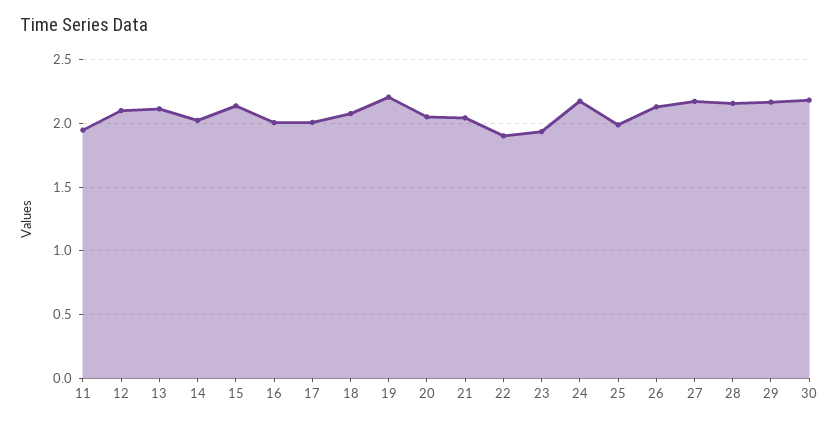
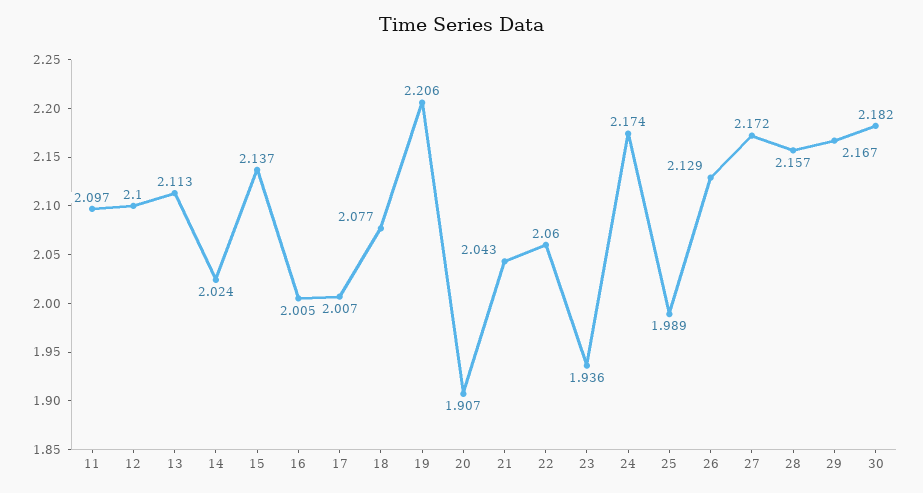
  {
-   "11": 1.95,
+   "11": 2.097,
    "12": 2.1,
    "13": 2.113,
    "14": 2.024,
    "15": 2.137,
    "16": 2.005,
    "17": 2.007,
    "18": 2.077,
    "19": 2.206,
-   "20": 2.05,
+   "20": 1.907,
    "21": 2.043,
-   "22": 1.9,
+   "22": 2.06,
    "23": 1.936,
    "24": 2.174,
    "25": 1.989,
    "26": 2.129,
    "27": 2.172,
    "28": 2.157,
    "29": 2.167,
    "30": 2.182
  }

